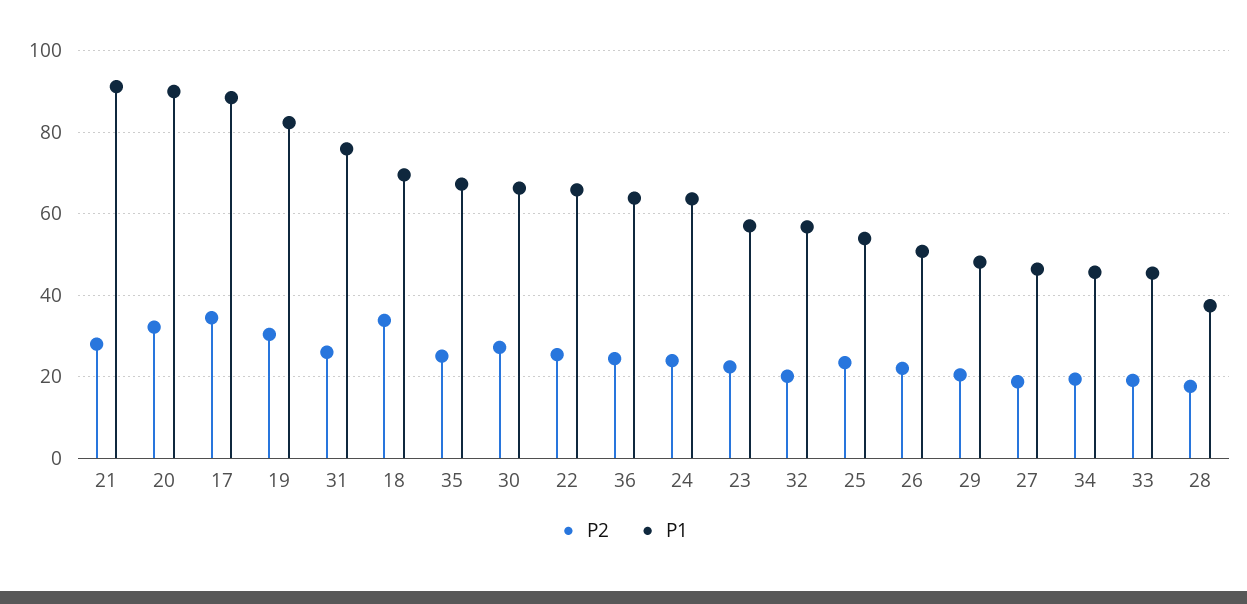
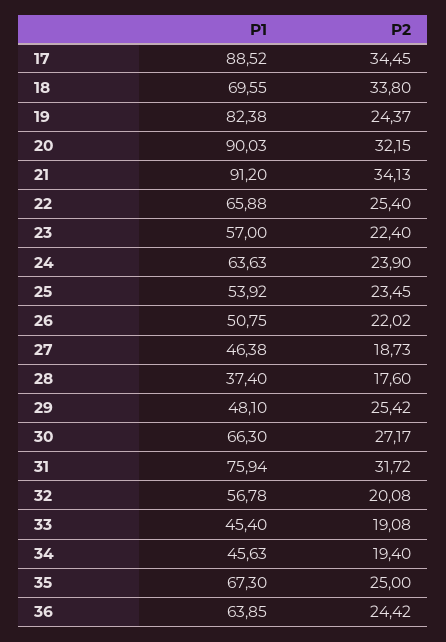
  {
    "P2": {
-     "21": 28,
+     "21": 34.13,
      "20": 32.15,
      "17": 34.45,
-     "19": 30,
+     "19": 24.37,
-     "31": 26,
+     "31": 31.72,
      "18": 33.8,
      "35": 25,
      "30": 27.17,
      "22": 25.4,
      "36": 24.42,
      "24": 23.9,
      "23": 22.4,
      "32": 20.08,
      "25": 23.45,
      "26": 22.02,
-     "29": 20,
+     "29": 25.42,
      "27": 18.73,
      "34": 19.4,
      "33": 19.08,
      "28": 17.6
    },
    "P1": {
      "21": 91.2,
      "20": 90.03,
      "17": 88.52,
      "19": 82.38,
      "31": 75.94,
      "18": 69.55,
      "35": 67.3,
      "30": 66.3,
      "22": 65.88,
      "36": 63.85,
      "24": 63.63,
      "23": 57,
      "32": 56.78,
      "25": 53.92,
      "26": 50.75,
      "29": 48.1,
      "27": 46.38,
      "34": 45.63,
      "33": 45.4,
      "28": 37.4
    }
  }

